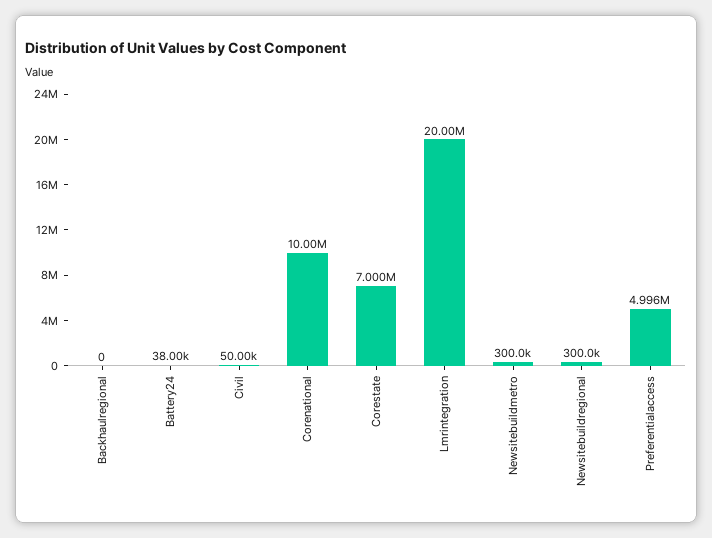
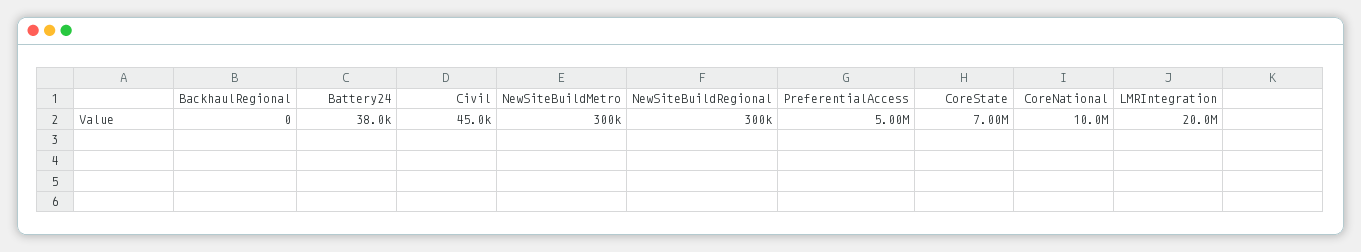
  {
    "Backhaulregional": 0,
    "Battery24": 38000,
-   "Civil": 50000,
+   "Civil": 45000,
    "Corenational": 10000000,
    "Corestate": 7000000,
    "Lmrintegration": 20000000,
    "Newsitebuildmetro": 300000,
    "Newsitebuildregional": 300000,
    "Preferentialaccess": 4996000
  }

